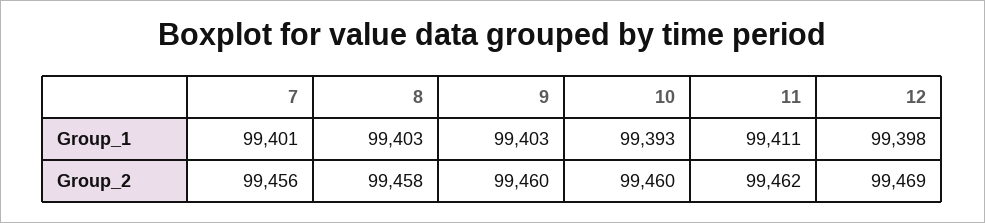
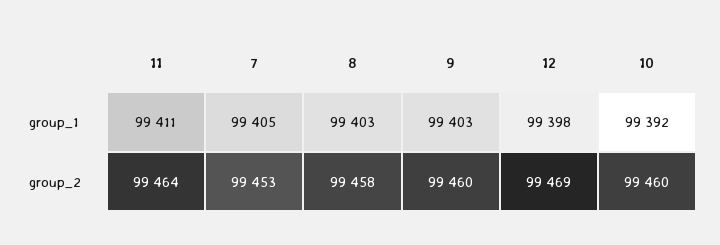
  {
    "7": {
-     "Group_1": 99401,
+     "Group_1": 99405,
-     "Group_2": 99456
+     "Group_2": 99453
    },
    "8": {
      "Group_1": 99403,
      "Group_2": 99458
    },
    "9": {
      "Group_1": 99403,
      "Group_2": 99460
    },
    "10": {
-     "Group_1": 99393,
+     "Group_1": 99392,
      "Group_2": 99460
    },
    "11": {
      "Group_1": 99411,
-     "Group_2": 99462
+     "Group_2": 99464
    },
    "12": {
      "Group_1": 99398,
      "Group_2": 99469
    }
  }

